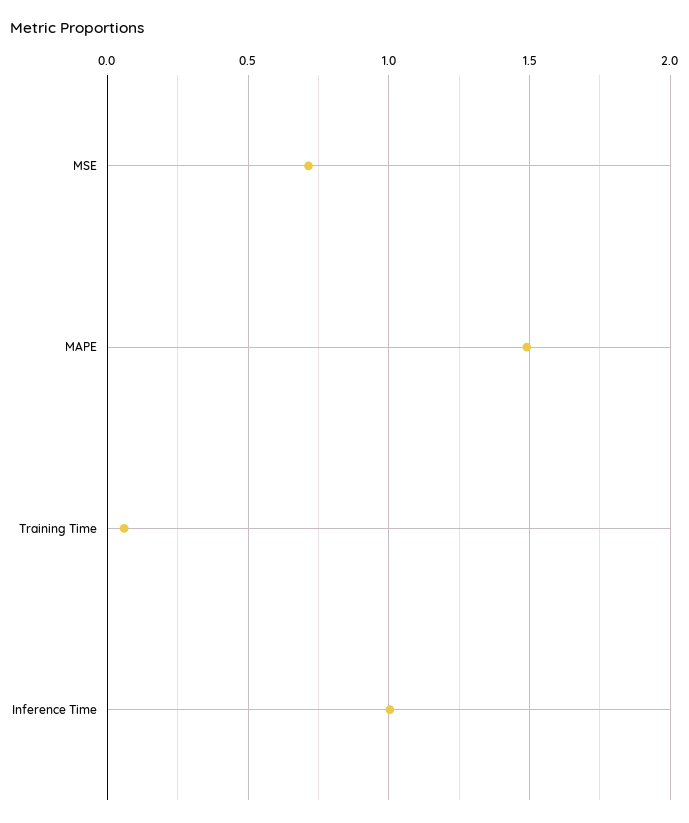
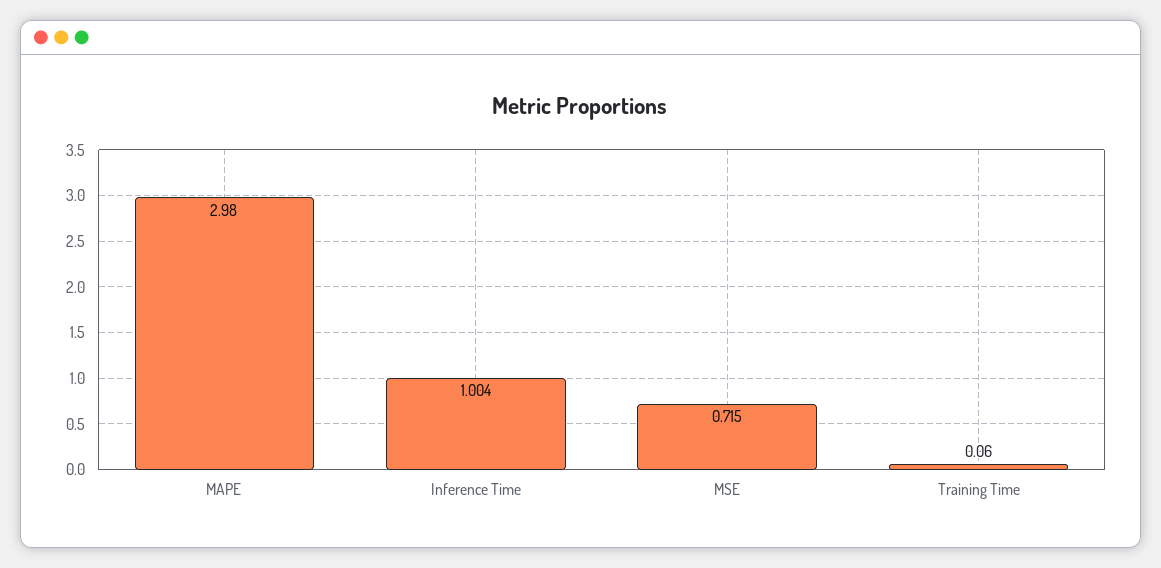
  {
    "MSE": 0.715,
-   "MAPE": 1.5,
+   "MAPE": 2.98,
    "Training Time": 0.06,
    "Inference Time": 1.004
  }

